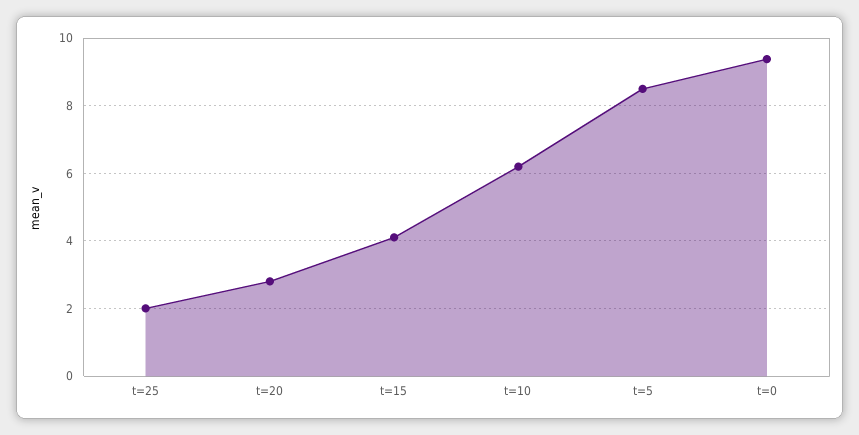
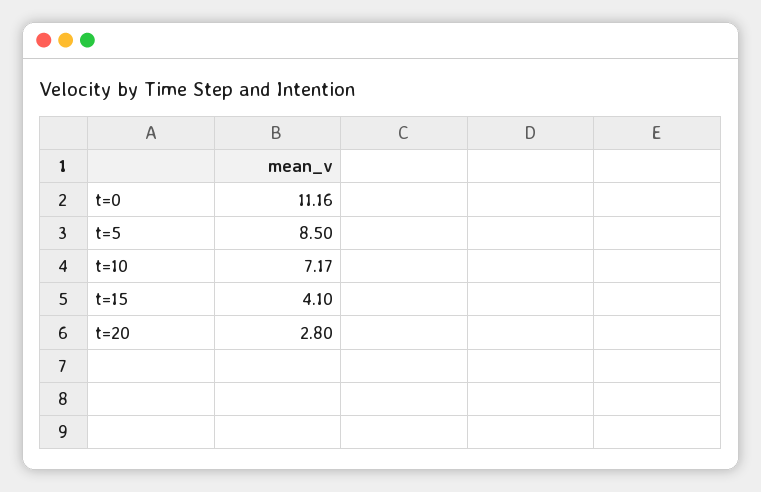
  {
-   "t=25": 2,
    "t=20": 2.8,
    "t=15": 4.1,
-   "t=10": 6.2,
+   "t=10": 7.17,
    "t=5": 8.5,
-   "t=0": 9.4
+   "t=0": 11.16
  }

